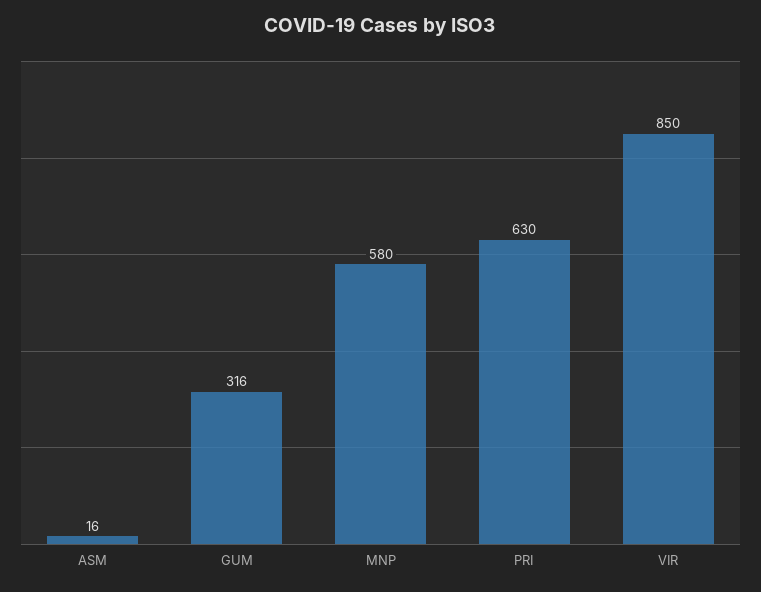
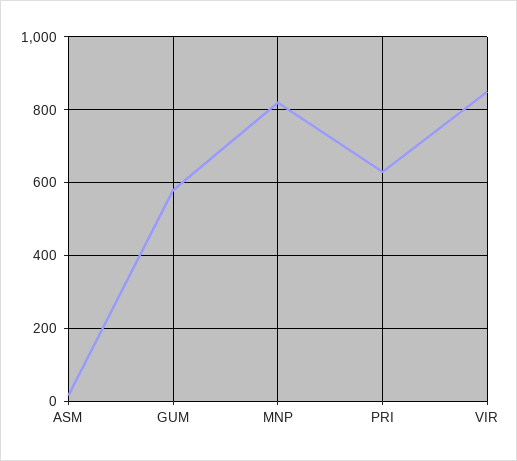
  {
    "ASM": 16,
-   "GUM": 316,
+   "GUM": 580,
-   "MNP": 580,
+   "MNP": 820,
    "PRI": 630,
    "VIR": 850
  }

